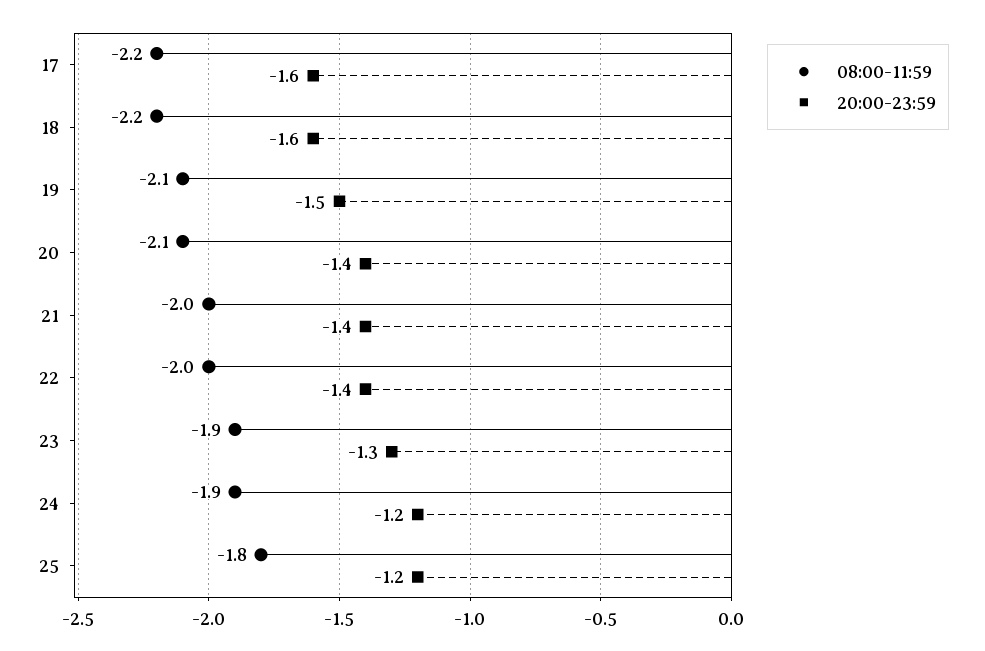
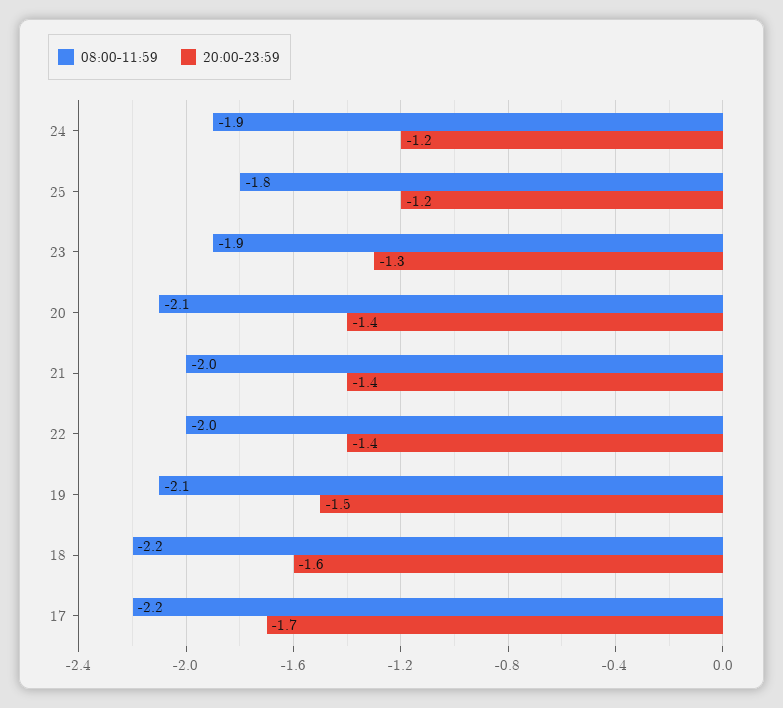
  {
    "08:00-11:59": {
      "17": -2.2,
      "18": -2.2,
      "19": -2.1,
      "20": -2.1,
      "21": -2,
      "22": -2,
      "23": -1.9,
      "24": -1.9,
      "25": -1.8
    },
    "20:00-23:59": {
-     "17": -1.6,
+     "17": -1.7,
      "18": -1.6,
      "19": -1.5,
      "20": -1.4,
      "21": -1.4,
      "22": -1.4,
      "23": -1.3,
      "24": -1.2,
      "25": -1.2
    }
  }

